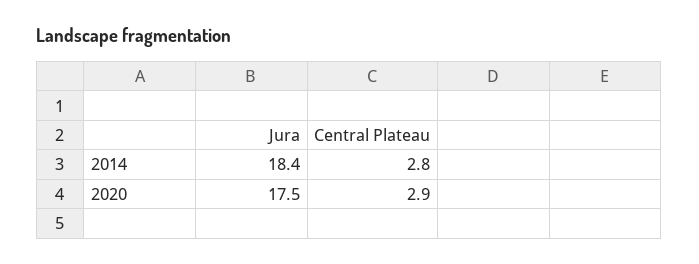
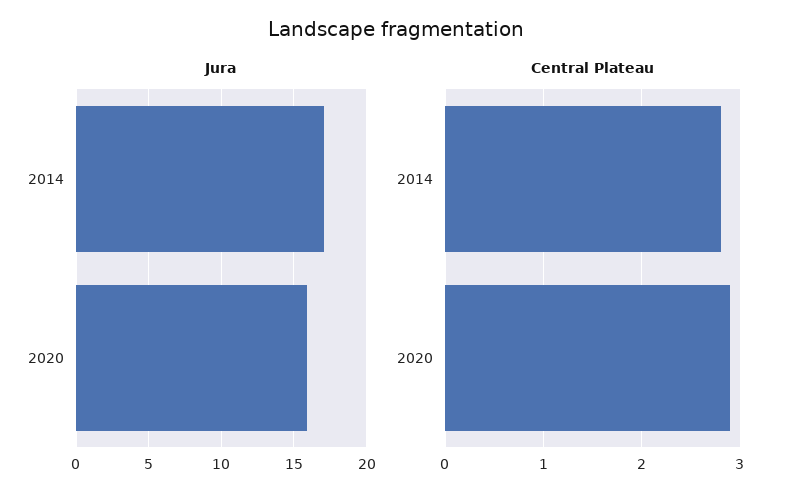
  {
    "Jura": {
-     "2014": 18.4,
+     "2014": 17,
-     "2020": 17.5
+     "2020": 16
    },
    "Central Plateau": {
      "2014": 2.8,
      "2020": 2.9
    }
  }

